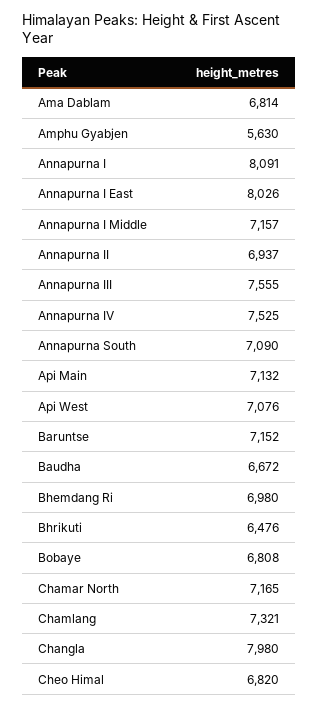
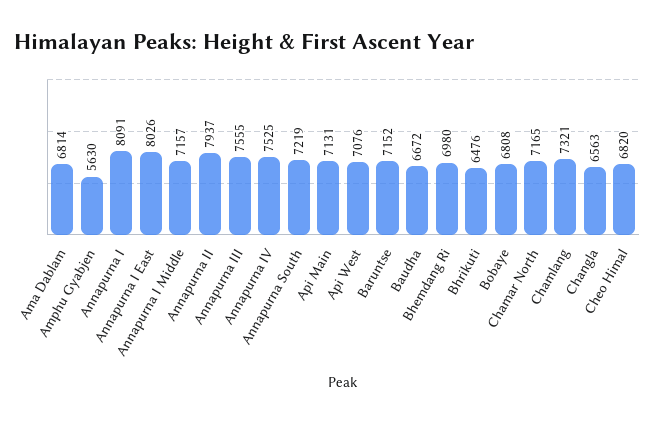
  {
    "Ama Dablam": 6814,
    "Amphu Gyabjen": 5630,
    "Annapurna I": 8091,
    "Annapurna I East": 8026,
    "Annapurna I Middle": 7157,
-   "Annapurna II": 6937,
+   "Annapurna II": 7937,
    "Annapurna III": 7555,
    "Annapurna IV": 7525,
-   "Annapurna South": 7090,
+   "Annapurna South": 7219,
-   "Api Main": 7132,
+   "Api Main": 7131,
    "Api West": 7076,
    "Baruntse": 7152,
    "Baudha": 6672,
    "Bhemdang Ri": 6980,
    "Bhrikuti": 6476,
    "Bobaye": 6808,
    "Chamar North": 7165,
    "Chamlang": 7321,
-   "Changla": 7980,
+   "Changla": 6563,
    "Cheo Himal": 6820
  }

